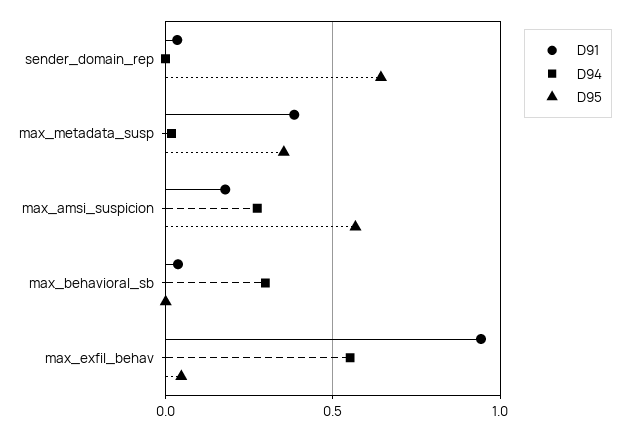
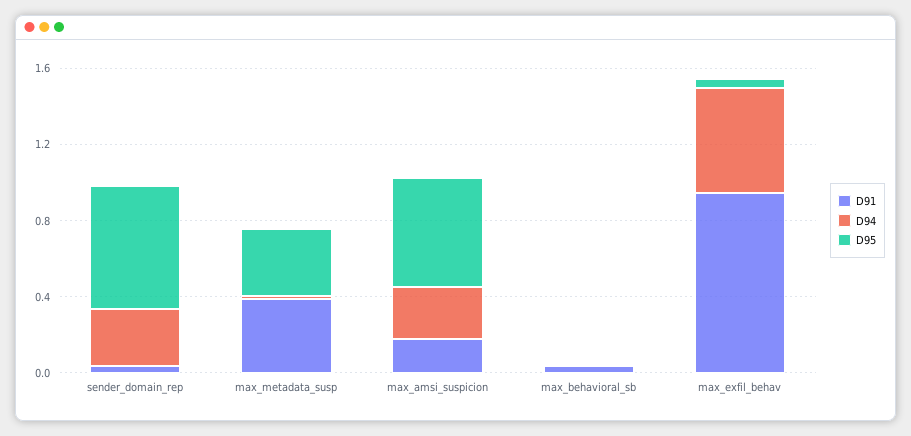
  {
    "D91": {
      "sender_domain_rep": 0.05,
      "max_metadata_susp": 0.4,
      "max_amsi_suspicion": 0.2,
      "max_behavioral_sb": 0.05,
      "max_exfil_behav": 0.95
    },
    "D94": {
-     "sender_domain_rep": 0,
+     "sender_domain_rep": 0.3,
      "max_metadata_susp": 0,
      "max_amsi_suspicion": 0.25,
-     "max_behavioral_sb": 0.3,
+     "max_behavioral_sb": 0,
      "max_exfil_behav": 0.55
    },
    "D95": {
      "sender_domain_rep": 0.65,
      "max_metadata_susp": 0.35,
      "max_amsi_suspicion": 0.55,
      "max_behavioral_sb": 0,
      "max_exfil_behav": 0.05
    }
  }

